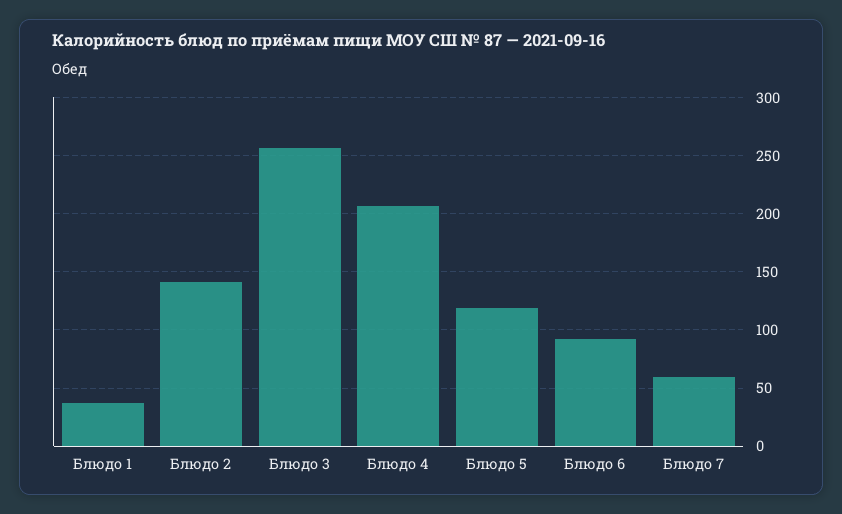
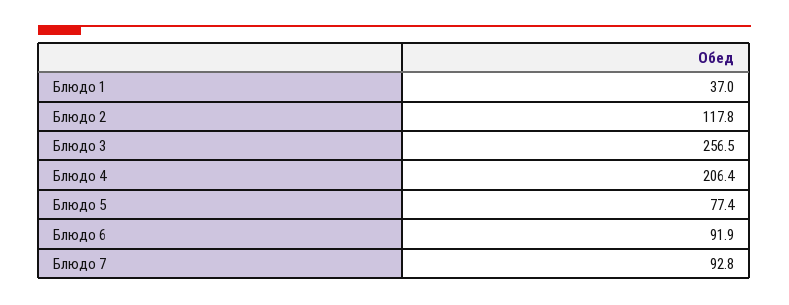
  {
    "Блюдо 1": 37,
-   "Блюдо 2": 140,
+   "Блюдо 2": 117.8,
    "Блюдо 3": 256.5,
    "Блюдо 4": 206.4,
-   "Блюдо 5": 120,
+   "Блюдо 5": 77.4,
    "Блюдо 6": 91.9,
-   "Блюдо 7": 60
+   "Блюдо 7": 92.8
  }

